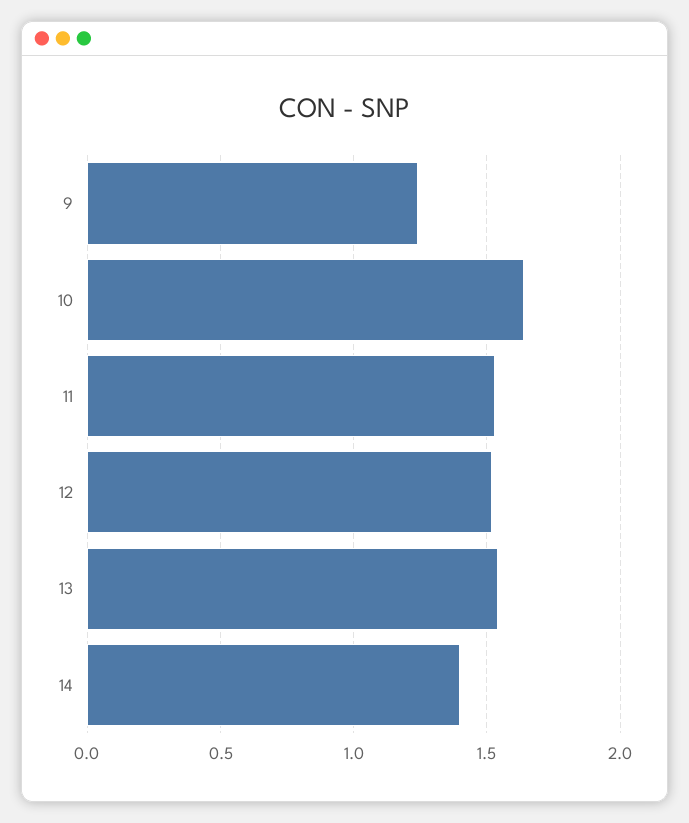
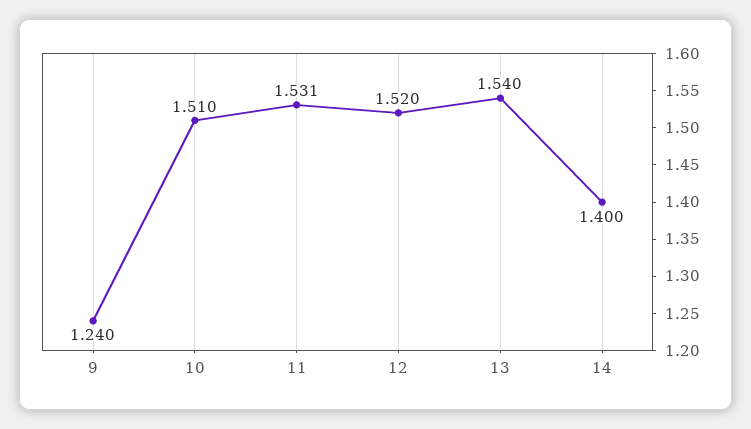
  {
    "9": 1.24,
-   "10": 1.65,
+   "10": 1.51,
    "11": 1.531,
    "12": 1.52,
    "13": 1.54,
    "14": 1.4
  }

